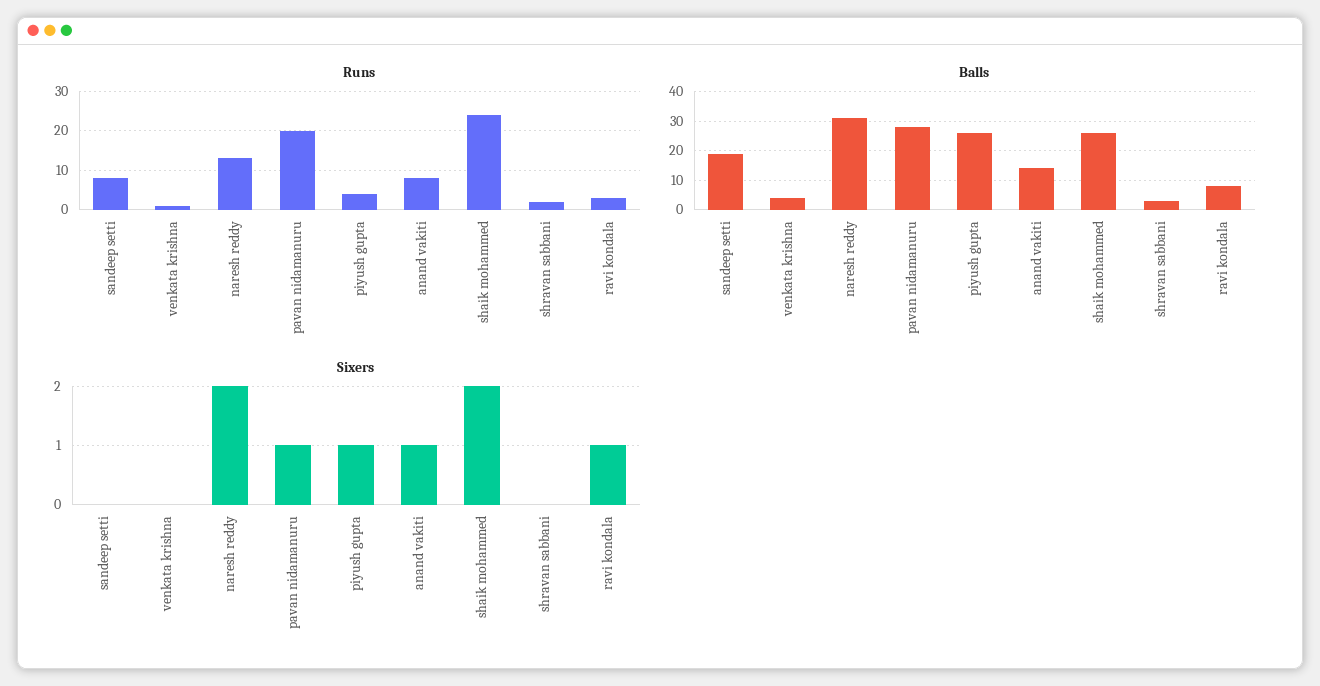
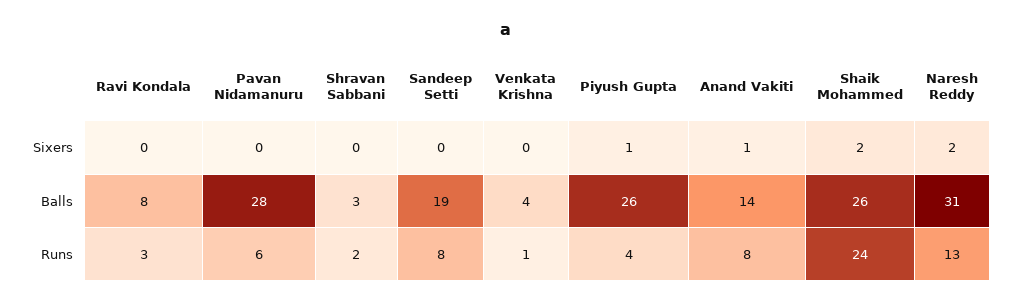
  {
    "Runs": {
      "sandeep setti": 8,
      "venkata krishna": 1,
      "naresh reddy": 13,
-     "pavan nidamanuru": 20,
+     "pavan nidamanuru": 6,
      "piyush gupta": 4,
      "anand vakiti": 8,
      "shaik mohammed": 24,
      "shravan sabbani": 2,
      "ravi kondala": 3
    },
    "Balls": {
      "sandeep setti": 19,
      "venkata krishna": 4,
      "naresh reddy": 31,
      "pavan nidamanuru": 28,
      "piyush gupta": 26,
      "anand vakiti": 14,
      "shaik mohammed": 26,
      "shravan sabbani": 3,
      "ravi kondala": 8
    },
    "Sixers": {
      "sandeep setti": 0,
      "venkata krishna": 0,
      "naresh reddy": 2,
-     "pavan nidamanuru": 1,
+     "pavan nidamanuru": 0,
      "piyush gupta": 1,
      "anand vakiti": 1,
      "shaik mohammed": 2,
      "shravan sabbani": 0,
-     "ravi kondala": 1
+     "ravi kondala": 0
    }
  }

